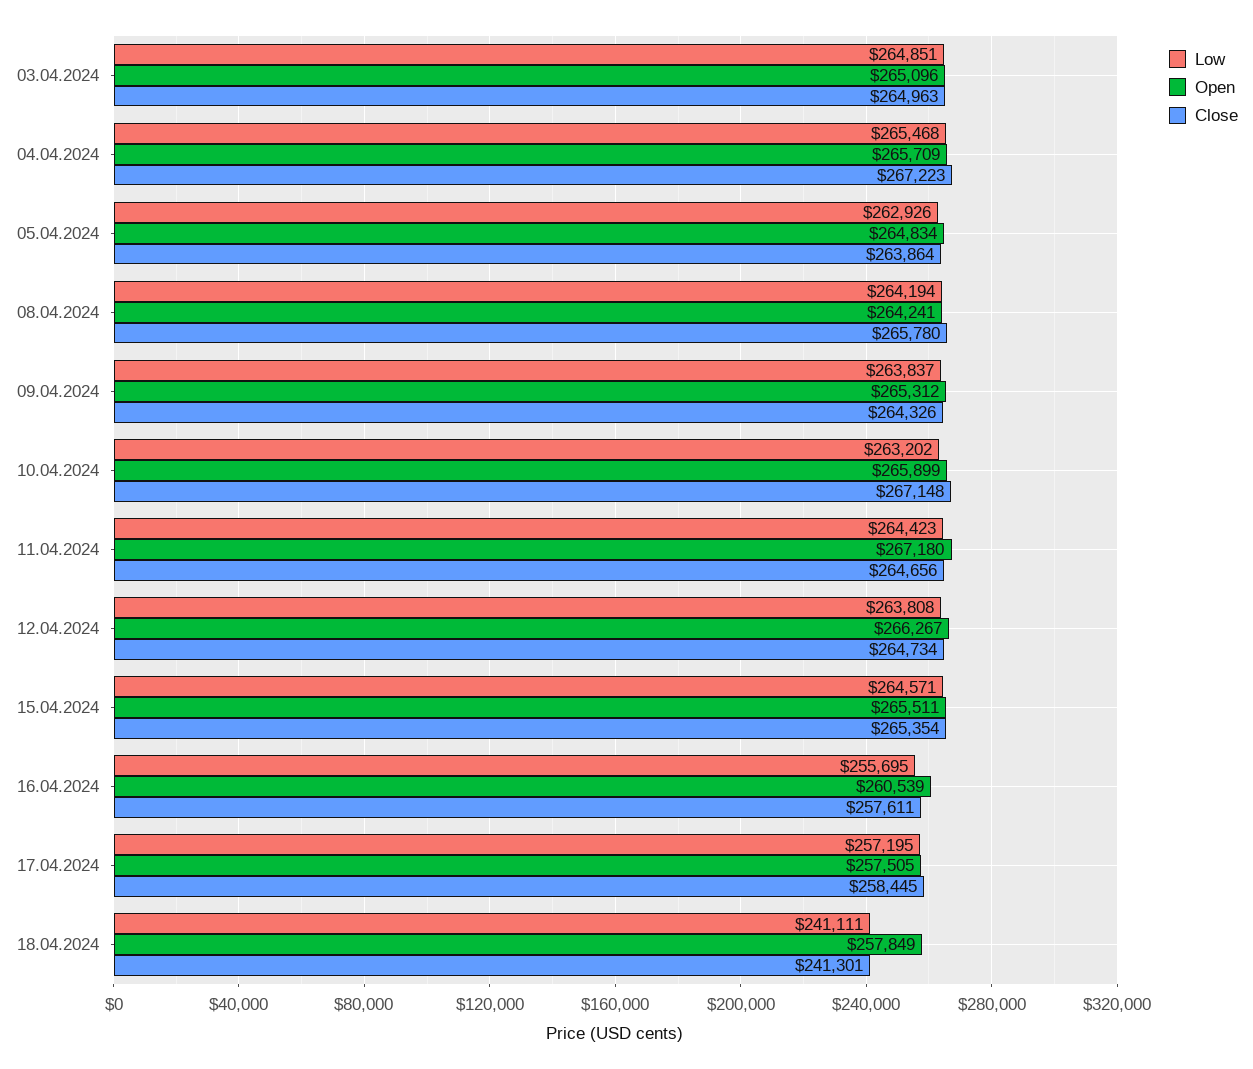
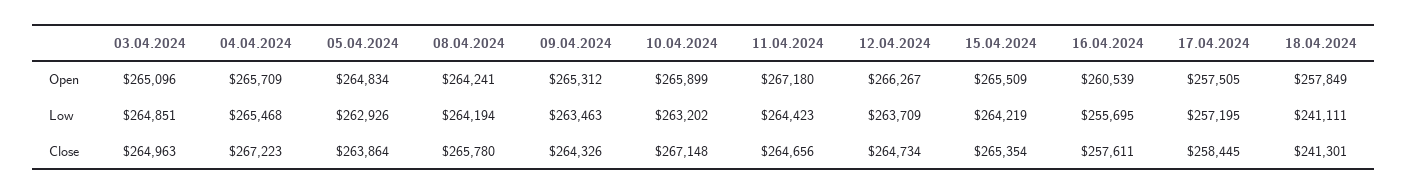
  {
    "Low": {
      "03.04.2024": 264851,
      "04.04.2024": 265468,
      "05.04.2024": 262926,
      "08.04.2024": 264194,
-     "09.04.2024": 263837,
+     "09.04.2024": 263463,
      "10.04.2024": 263202,
      "11.04.2024": 264423,
-     "12.04.2024": 263808,
+     "12.04.2024": 263709,
-     "15.04.2024": 264571,
+     "15.04.2024": 264219,
      "16.04.2024": 255695,
      "17.04.2024": 257195,
      "18.04.2024": 241111
    },
    "Open": {
      "03.04.2024": 265096,
      "04.04.2024": 265709,
      "05.04.2024": 264834,
      "08.04.2024": 264241,
      "09.04.2024": 265312,
      "10.04.2024": 265899,
      "11.04.2024": 267180,
      "12.04.2024": 266267,
-     "15.04.2024": 265511,
+     "15.04.2024": 265509,
      "16.04.2024": 260539,
      "17.04.2024": 257505,
      "18.04.2024": 257849
    },
    "Close": {
      "03.04.2024": 264963,
      "04.04.2024": 267223,
      "05.04.2024": 263864,
      "08.04.2024": 265780,
      "09.04.2024": 264326,
      "10.04.2024": 267148,
      "11.04.2024": 264656,
      "12.04.2024": 264734,
      "15.04.2024": 265354,
      "16.04.2024": 257611,
      "17.04.2024": 258445,
      "18.04.2024": 241301
    }
  }

